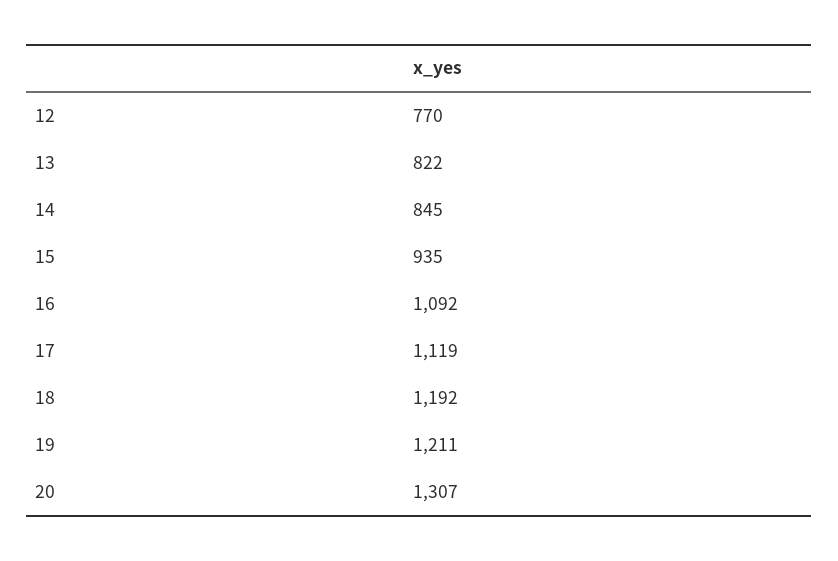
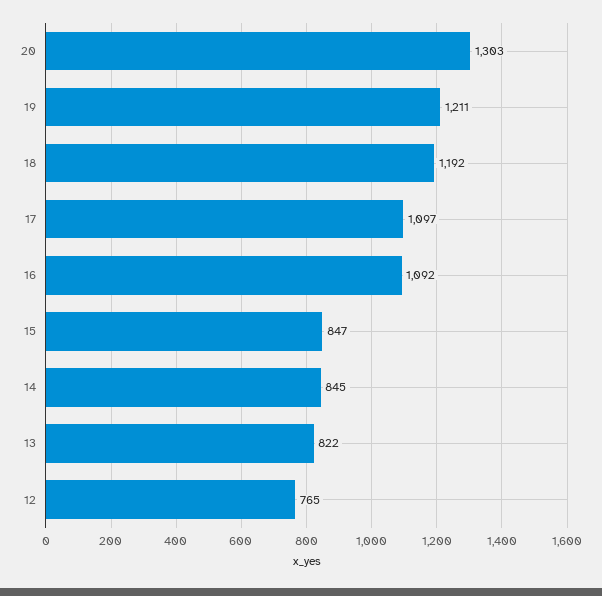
  {
-   "12": 770,
+   "12": 765,
    "13": 822,
    "14": 845,
-   "15": 935,
+   "15": 847,
    "16": 1092,
-   "17": 1119,
+   "17": 1097,
    "18": 1192,
    "19": 1211,
-   "20": 1307
+   "20": 1303
  }

